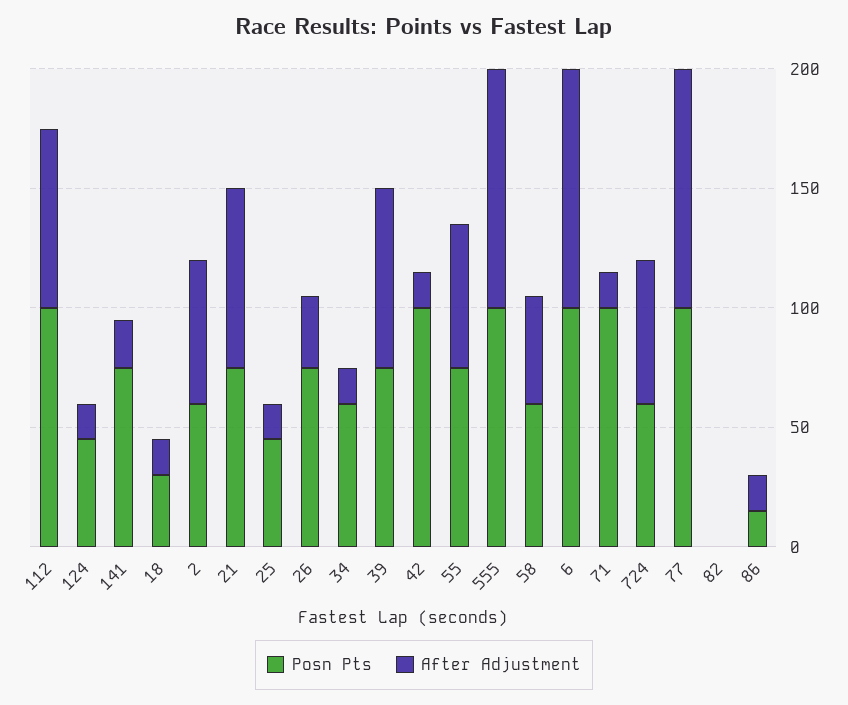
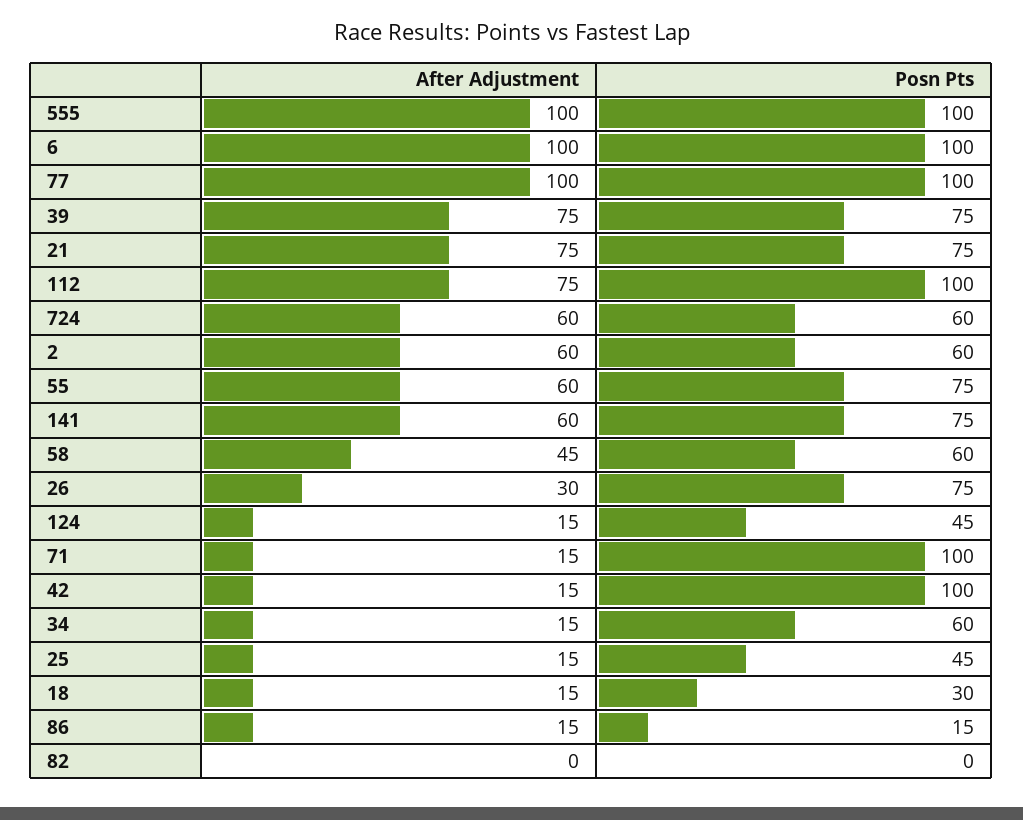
  {
    "Posn Pts": {
      "112": 100,
      "124": 45,
      "141": 75,
      "18": 30,
      "2": 60,
      "21": 75,
      "25": 45,
      "26": 75,
      "34": 60,
      "39": 75,
      "42": 100,
      "55": 75,
      "555": 100,
      "58": 60,
      "6": 100,
      "71": 100,
      "724": 60,
      "77": 100,
      "82": 0,
      "86": 15
    },
    "After Adjustment": {
      "112": 75,
      "124": 15,
-     "141": 20,
+     "141": 60,
      "18": 15,
      "2": 60,
      "21": 75,
      "25": 15,
      "26": 30,
      "34": 15,
      "39": 75,
      "42": 15,
      "55": 60,
      "555": 100,
      "58": 45,
      "6": 100,
      "71": 15,
      "724": 60,
      "77": 100,
      "82": 0,
      "86": 15
    }
  }

